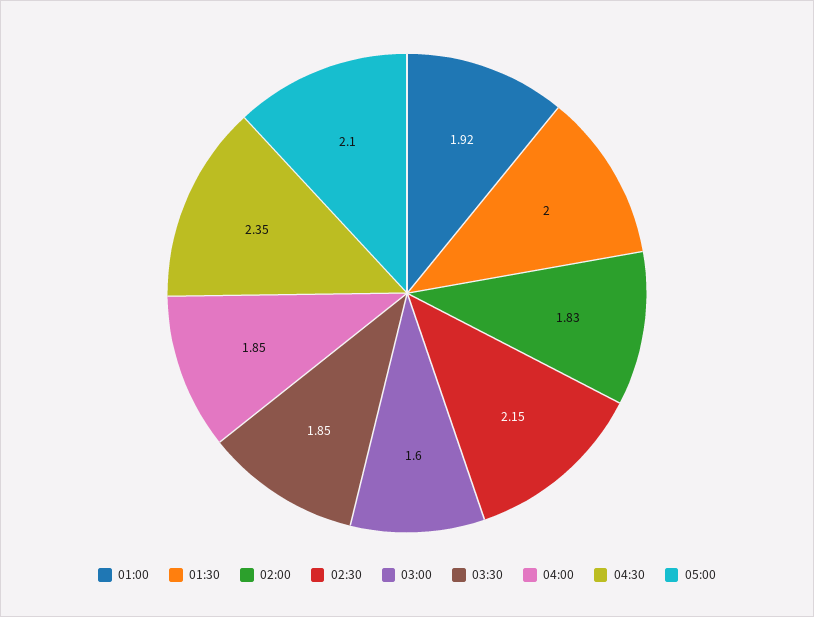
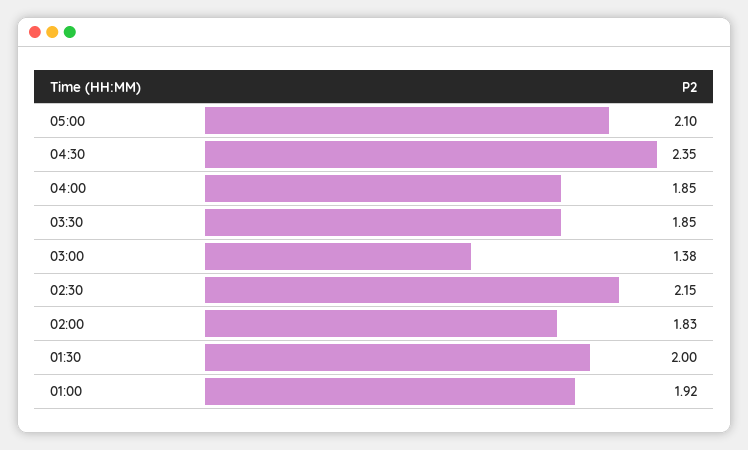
  {
    "01:00": 1.92,
    "01:30": 2,
    "02:00": 1.83,
    "02:30": 2.15,
-   "03:00": 1.6,
+   "03:00": 1.38,
    "03:30": 1.85,
    "04:00": 1.85,
    "04:30": 2.35,
    "05:00": 2.1
  }

